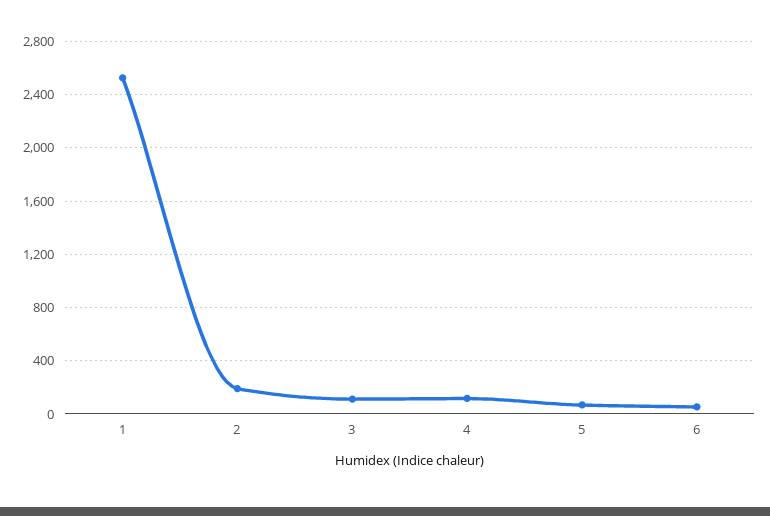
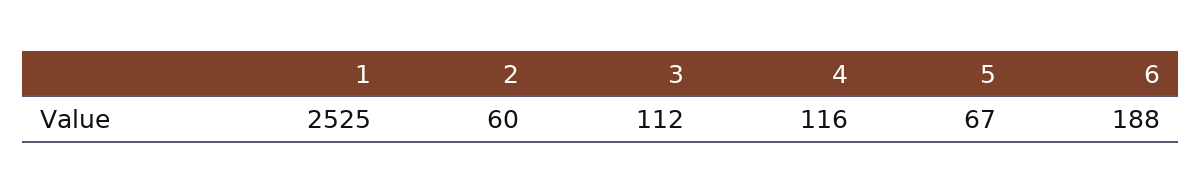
  {
    "1": 2525,
-   "2": 200,
+   "2": 60,
    "3": 112,
    "4": 116,
    "5": 67,
-   "6": 50
+   "6": 188
  }

